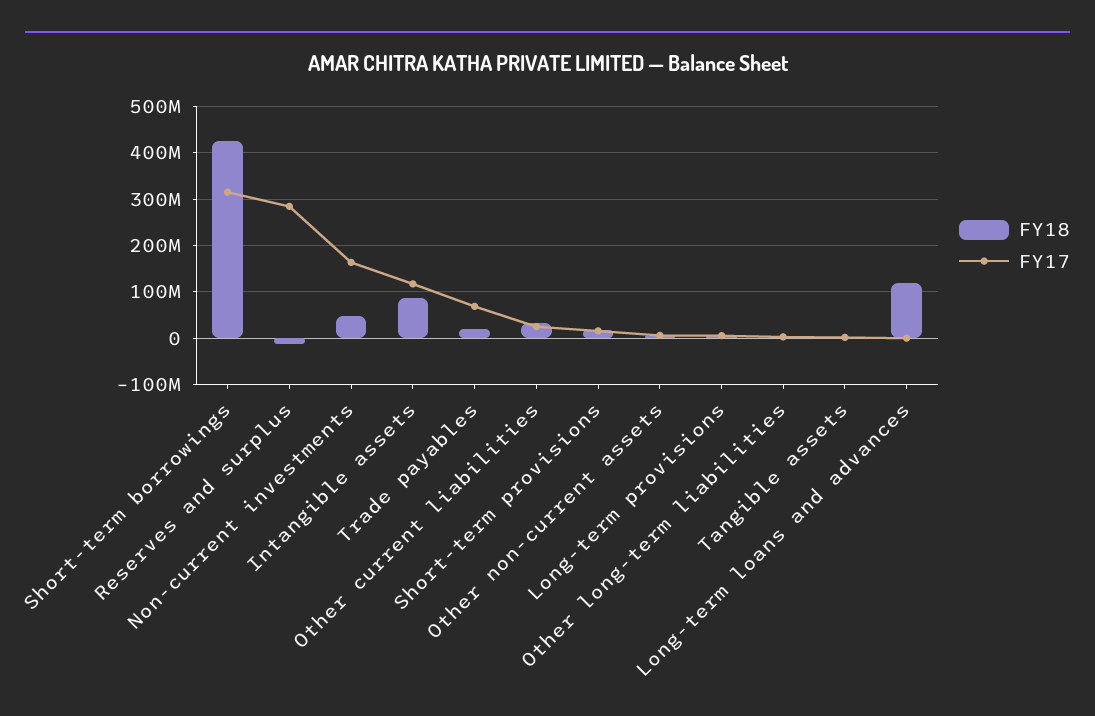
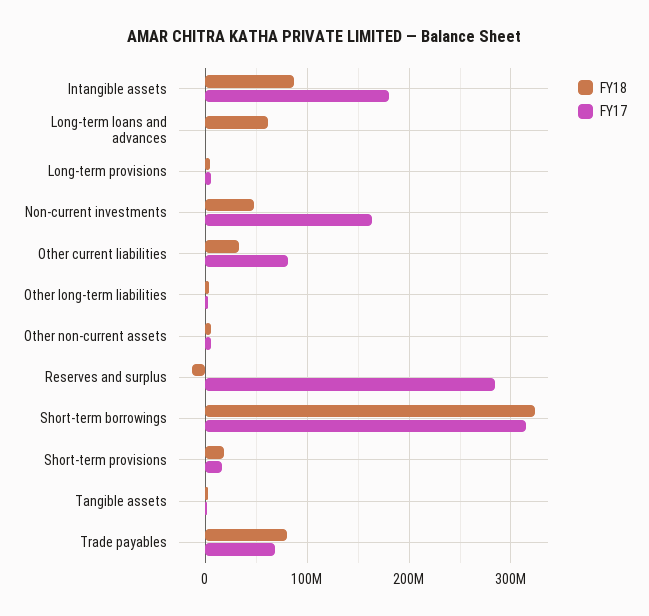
  {
    "FY18": {
-     "Short-term borrowings": 420000000,
+     "Short-term borrowings": 320000000,
      "Reserves and surplus": -10000000,
      "Non-current investments": 50000000,
      "Intangible assets": 90000000,
-     "Trade payables": 20000000,
+     "Trade payables": 80000000,
      "Other current liabilities": 30000000,
      "Short-term provisions": 20000000,
      "Other non-current assets": 10000000,
      "Long-term provisions": 0,
      "Other long-term liabilities": 0,
      "Tangible assets": 0,
-     "Long-term loans and advances": 120000000
+     "Long-term loans and advances": 60000000
    },
    "FY17": {
      "Short-term borrowings": 310000000,
      "Reserves and surplus": 280000000,
      "Non-current investments": 160000000,
-     "Intangible assets": 120000000,
+     "Intangible assets": 180000000,
      "Trade payables": 70000000,
-     "Other current liabilities": 20000000,
+     "Other current liabilities": 80000000,
      "Short-term provisions": 20000000,
      "Other non-current assets": 10000000,
      "Long-term provisions": 10000000,
      "Other long-term liabilities": 0,
      "Tangible assets": 0,
      "Long-term loans and advances": 0
    }
  }

